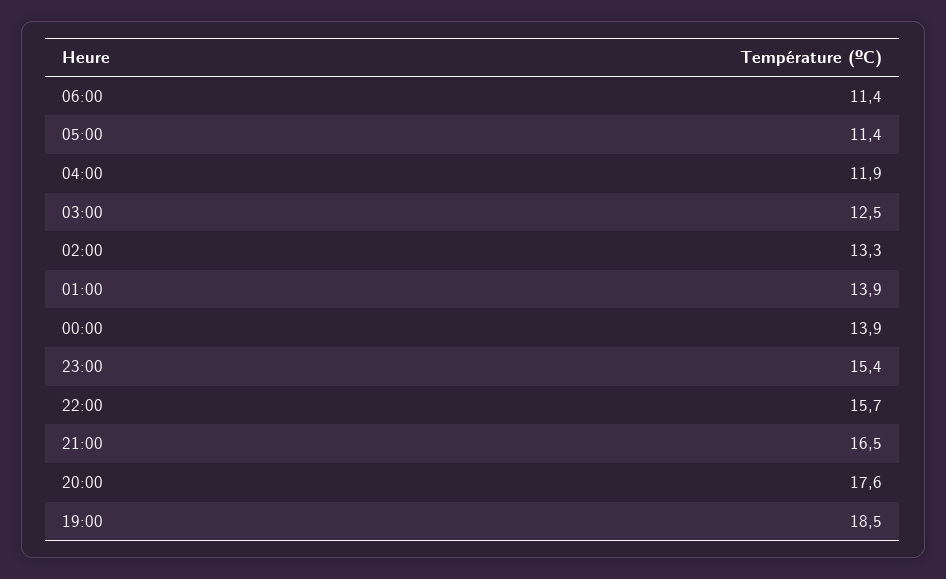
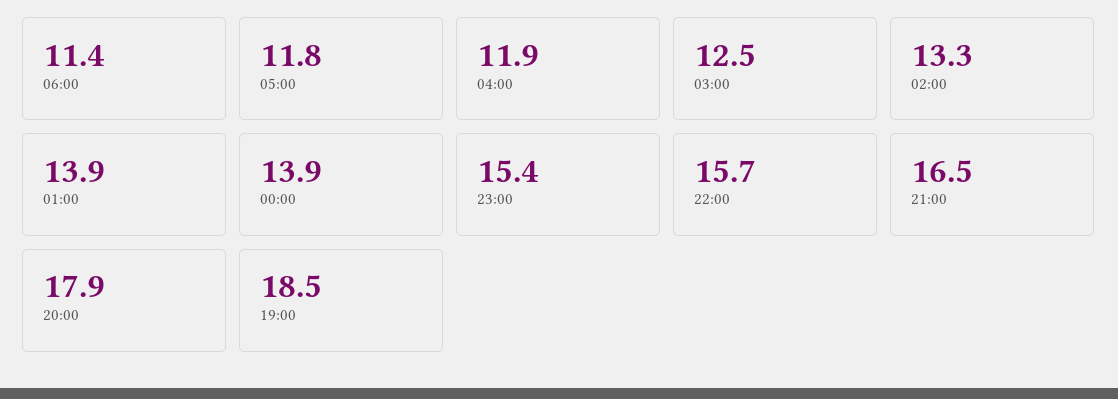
  {
    "06:00": 11.4,
-   "05:00": 11.4,
+   "05:00": 11.8,
    "04:00": 11.9,
    "03:00": 12.5,
    "02:00": 13.3,
    "01:00": 13.9,
    "00:00": 13.9,
    "23:00": 15.4,
    "22:00": 15.7,
    "21:00": 16.5,
-   "20:00": 17.6,
+   "20:00": 17.9,
    "19:00": 18.5
  }

